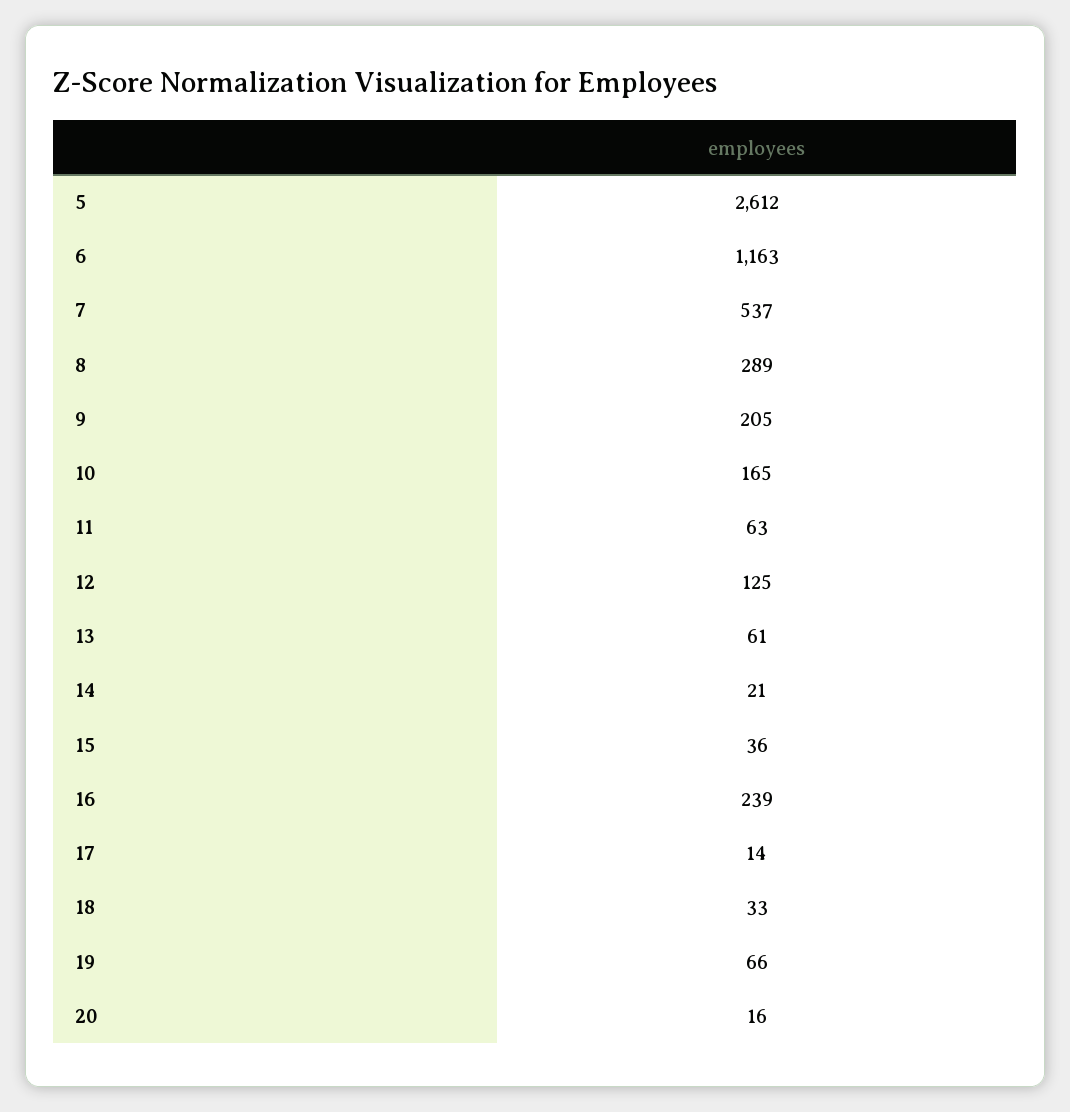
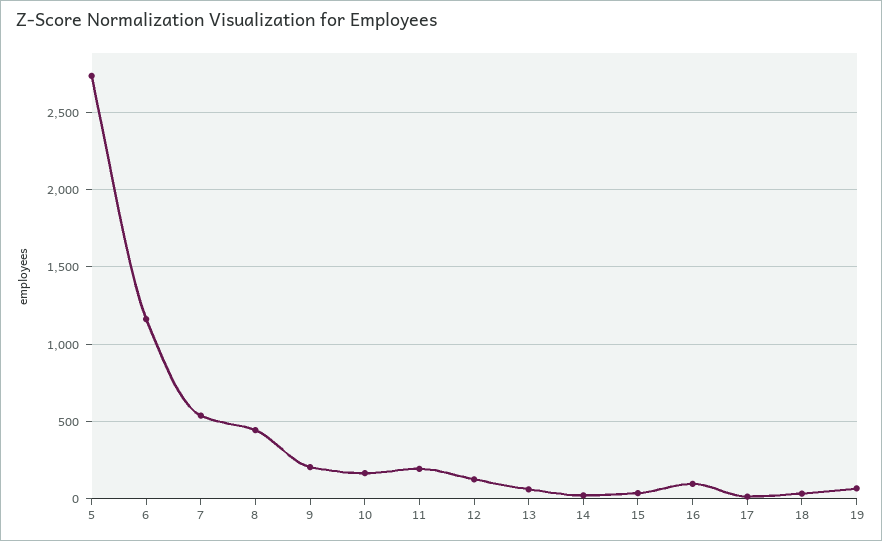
  {
-   "5": 2612,
+   "5": 2750,
    "6": 1163,
    "7": 537,
-   "8": 289,
+   "8": 450,
    "9": 205,
    "10": 165,
-   "11": 63,
+   "11": 200,
    "12": 125,
    "13": 61,
    "14": 21,
    "15": 36,
-   "16": 239,
+   "16": 100,
    "17": 14,
    "18": 33,
-   "19": 66,
+   "19": 66
-   "20": 16
  }

